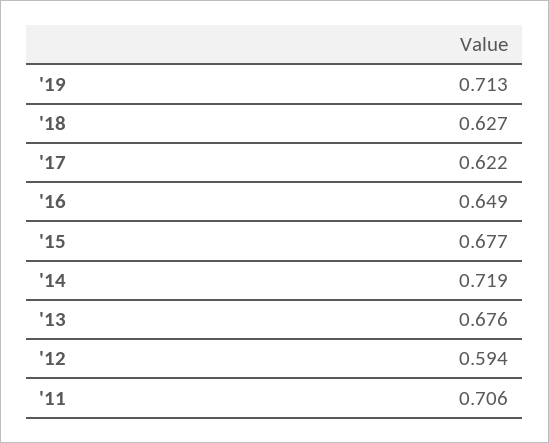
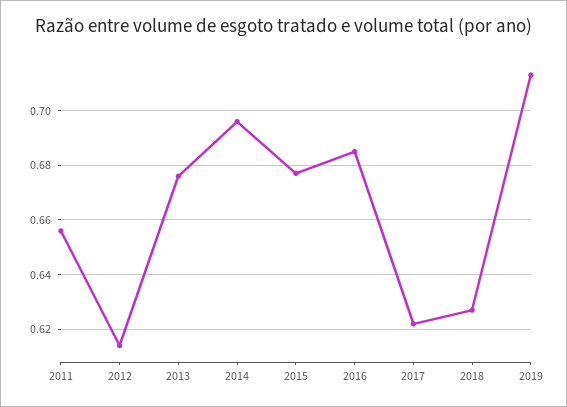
  {
    "'19": 0.713,
    "'18": 0.627,
    "'17": 0.622,
-   "'16": 0.649,
+   "'16": 0.685,
    "'15": 0.677,
-   "'14": 0.719,
+   "'14": 0.695,
    "'13": 0.676,
-   "'12": 0.594,
+   "'12": 0.615,
-   "'11": 0.706
+   "'11": 0.655
  }

